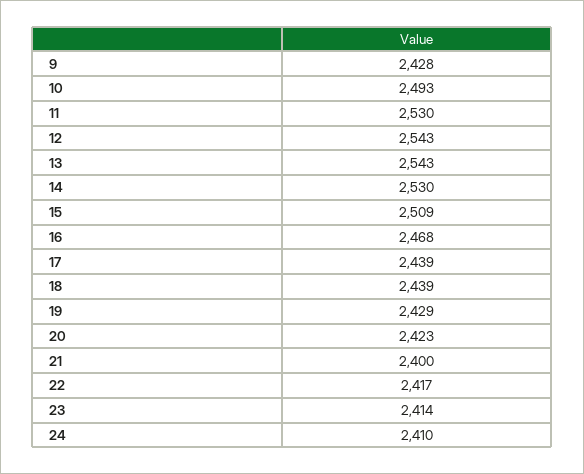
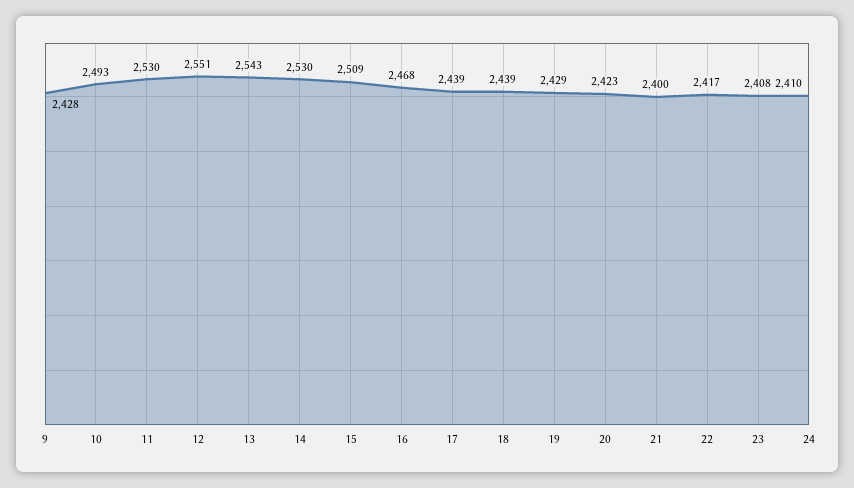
  {
    "9": 2428,
    "10": 2493,
    "11": 2530,
-   "12": 2543,
+   "12": 2551,
    "13": 2543,
    "14": 2530,
    "15": 2509,
    "16": 2468,
    "17": 2439,
    "18": 2439,
    "19": 2429,
    "20": 2423,
    "21": 2400,
    "22": 2417,
-   "23": 2414,
+   "23": 2408,
    "24": 2410
  }

